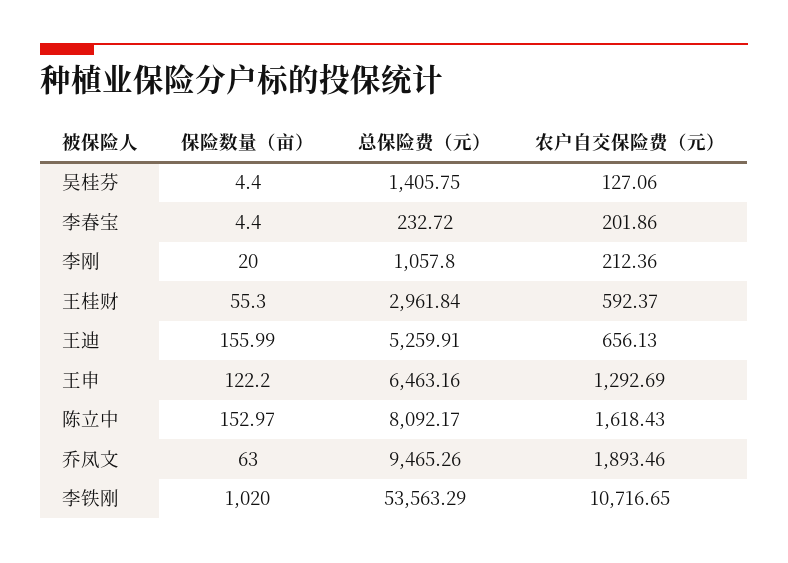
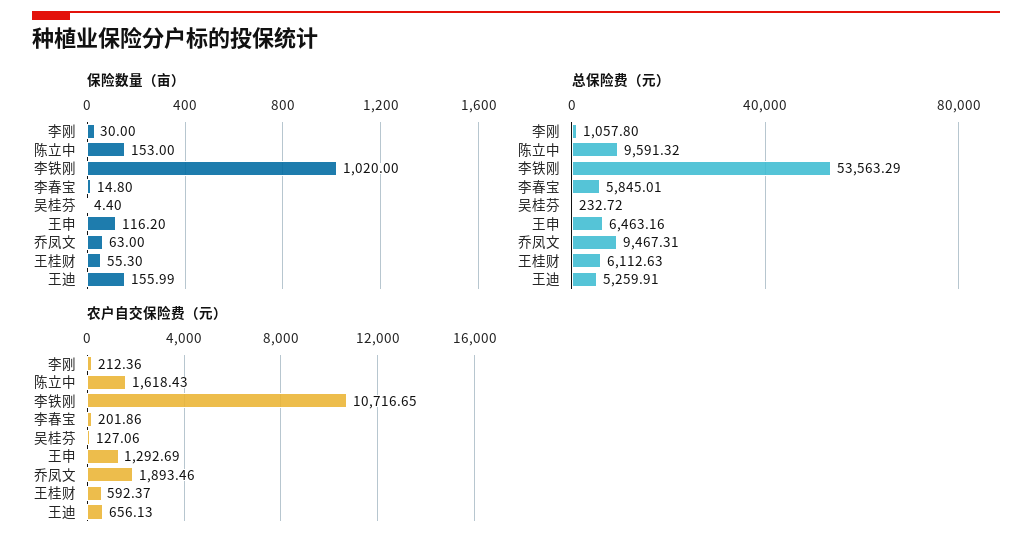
  {
    "保险数量（亩）": {
      "吴桂芬": 4.4,
-     "李春宝": 4.4,
+     "李春宝": 14.8,
-     "李刚": 20,
+     "李刚": 30,
      "王桂财": 55.3,
      "王迪": 155.99,
-     "王申": 122.2,
+     "王申": 116.2,
-     "陈立中": 152.97,
+     "陈立中": 153,
      "乔凤文": 63,
      "李铁刚": 1020
    },
    "总保险费（元）": {
-     "吴桂芬": 1405.75,
+     "吴桂芬": 232.72,
-     "李春宝": 232.72,
+     "李春宝": 5845.01,
      "李刚": 1057.8,
-     "王桂财": 2961.84,
+     "王桂财": 6112.63,
      "王迪": 5259.91,
      "王申": 6463.16,
-     "陈立中": 8092.17,
+     "陈立中": 9591.32,
-     "乔凤文": 9465.26,
+     "乔凤文": 9467.31,
      "李铁刚": 53563.29
    },
    "农户自交保险费（元）": {
      "吴桂芬": 127.06,
      "李春宝": 201.86,
      "李刚": 212.36,
      "王桂财": 592.37,
      "王迪": 656.13,
      "王申": 1292.69,
      "陈立中": 1618.43,
      "乔凤文": 1893.46,
      "李铁刚": 10716.65
    }
  }

